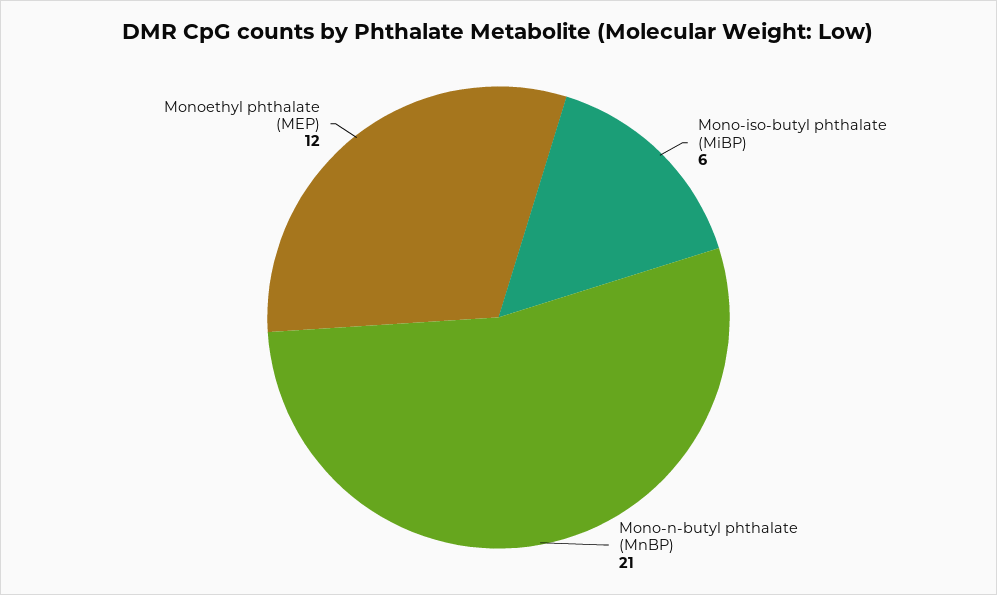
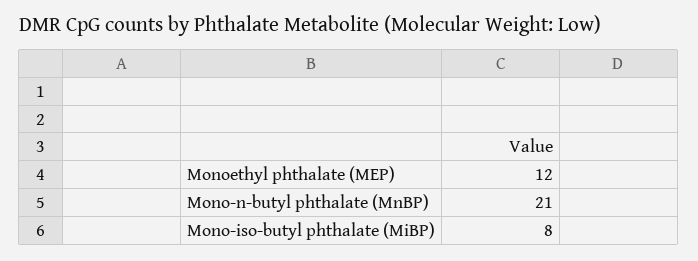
  {
-   "Mono-iso-butyl phthalate (MiBP)": 6,
+   "Mono-iso-butyl phthalate (MiBP)": 8,
    "Mono-n-butyl phthalate (MnBP)": 21,
    "Monoethyl phthalate (MEP)": 12
  }

